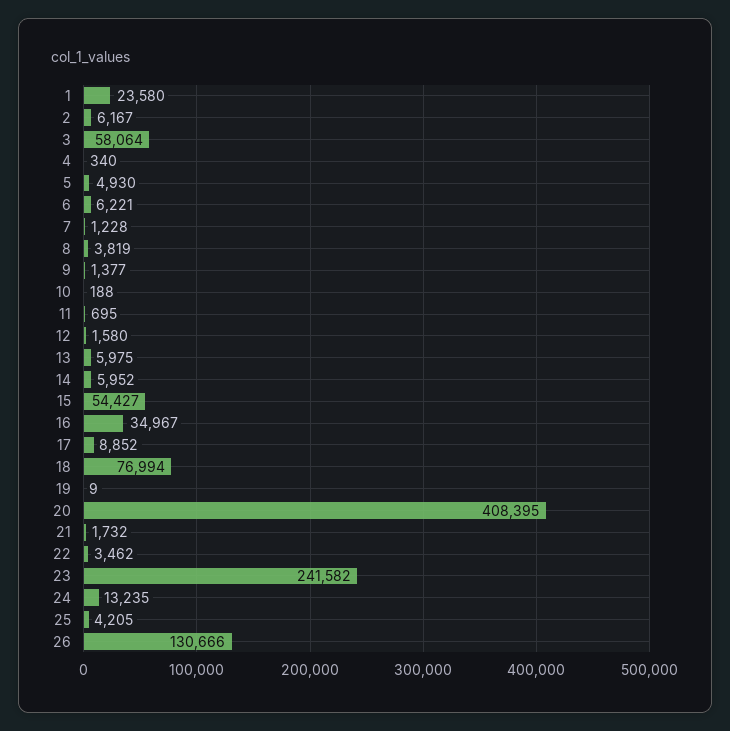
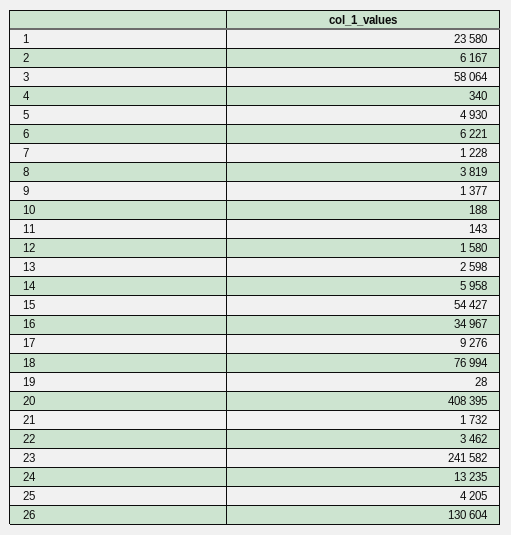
  {
    "1": 23580,
    "2": 6167,
    "3": 58064,
    "4": 340,
    "5": 4930,
    "6": 6221,
    "7": 1228,
    "8": 3819,
    "9": 1377,
    "10": 188,
-   "11": 695,
+   "11": 143,
    "12": 1580,
-   "13": 5975,
+   "13": 2598,
-   "14": 5952,
+   "14": 5958,
    "15": 54427,
    "16": 34967,
-   "17": 8852,
+   "17": 9276,
    "18": 76994,
-   "19": 9,
+   "19": 28,
    "20": 408395,
    "21": 1732,
    "22": 3462,
    "23": 241582,
    "24": 13235,
    "25": 4205,
-   "26": 130666
+   "26": 130604
  }

